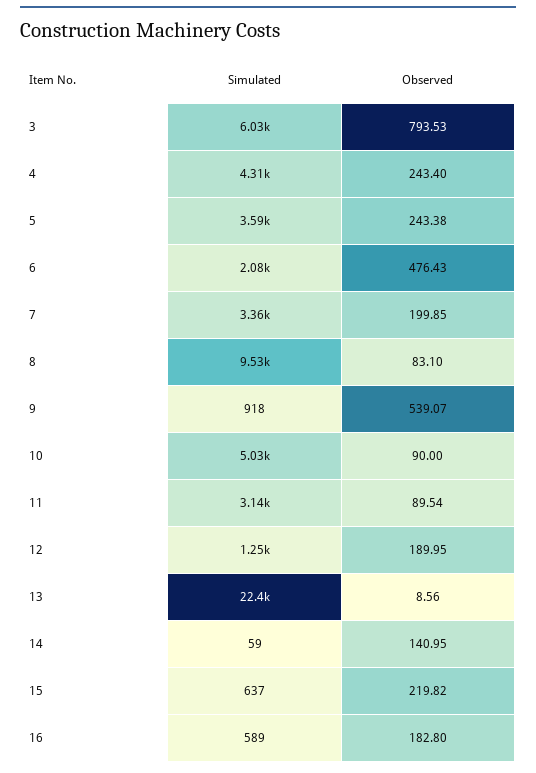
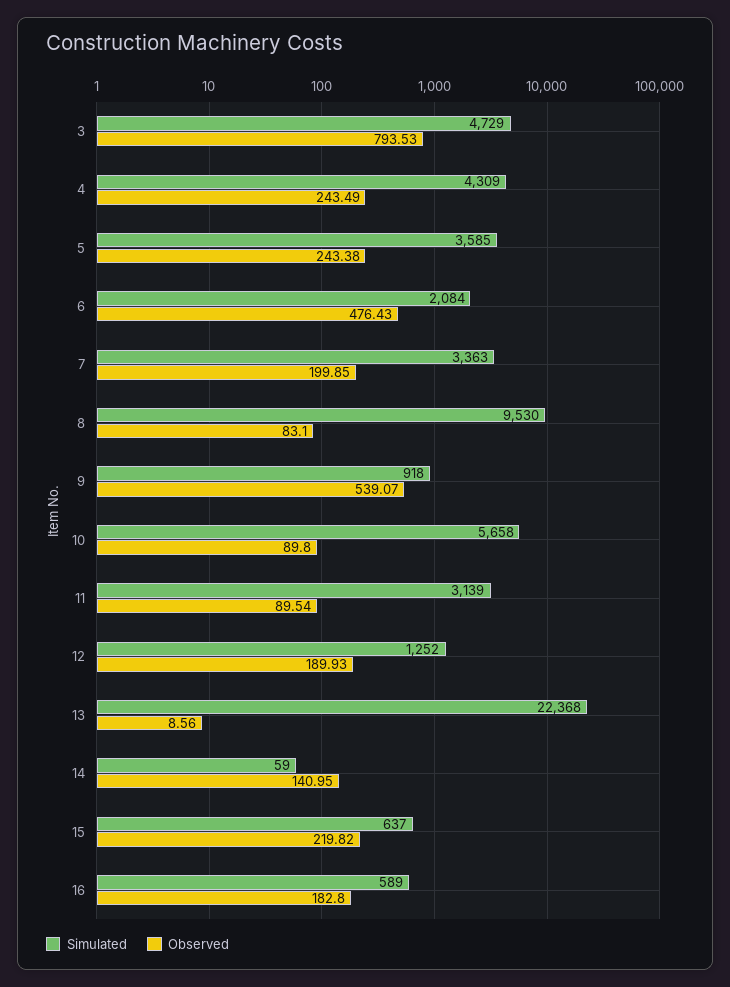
  {
    "Simulated": {
-     "3": 6030,
+     "3": 4729,
      "4": 4309,
      "5": 3585,
      "6": 2084,
      "7": 3363,
      "8": 9530,
      "9": 918,
-     "10": 5030,
+     "10": 5658,
      "11": 3139,
      "12": 1252,
      "13": 22368,
      "14": 59,
      "15": 637,
      "16": 589
    },
    "Observed": {
      "3": 793.53,
-     "4": 243.4,
+     "4": 243.49,
      "5": 243.38,
      "6": 476.43,
      "7": 199.85,
      "8": 83.1,
      "9": 539.07,
-     "10": 90,
+     "10": 89.8,
      "11": 89.54,
-     "12": 189.95,
+     "12": 189.93,
      "13": 8.56,
      "14": 140.95,
      "15": 219.82,
      "16": 182.8
    }
  }

